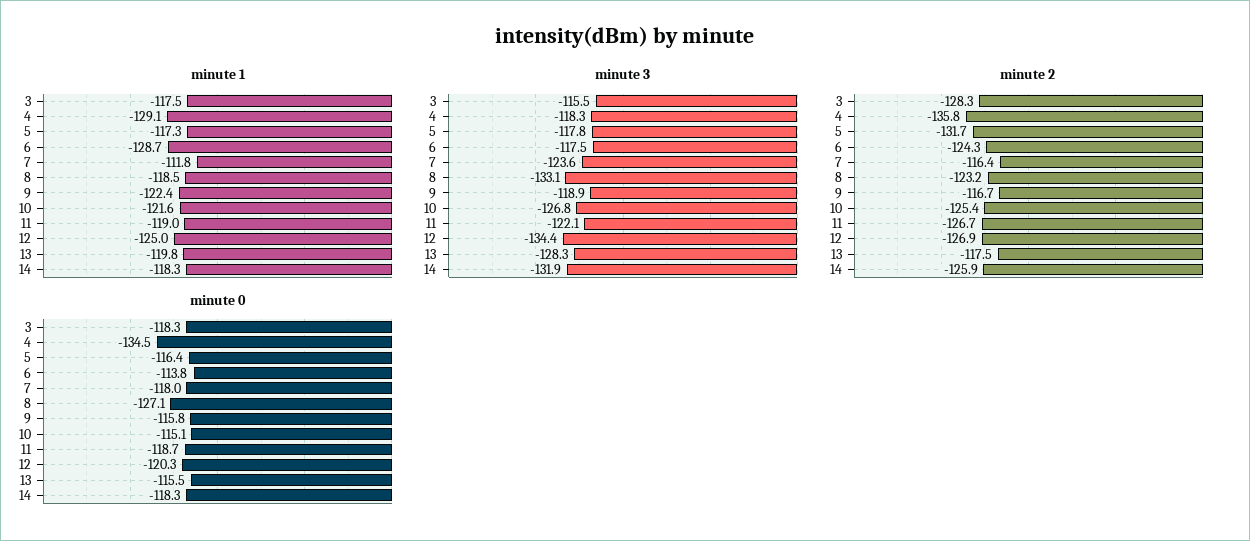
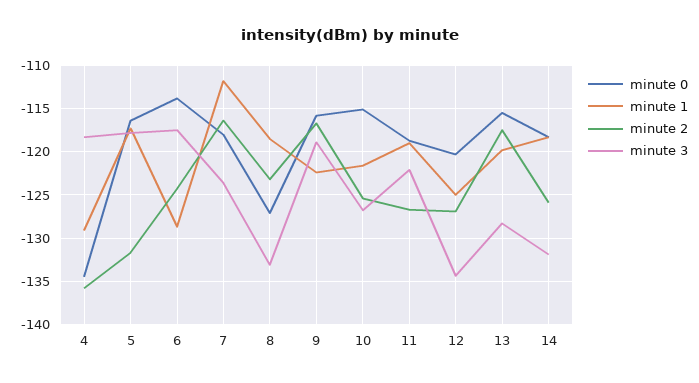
  {
    "minute 1": {
-     "3": -117.5,
      "4": -129.1,
      "5": -117.3,
      "6": -128.7,
      "7": -111.8,
      "8": -118.5,
      "9": -122.4,
      "10": -121.6,
      "11": -119,
      "12": -125,
      "13": -119.8,
      "14": -118.3
    },
    "minute 3": {
-     "3": -115.5,
      "4": -118.3,
      "5": -117.8,
      "6": -117.5,
      "7": -123.6,
      "8": -133.1,
      "9": -118.9,
      "10": -126.8,
      "11": -122.1,
      "12": -134.4,
      "13": -128.3,
      "14": -131.9
    },
    "minute 2": {
-     "3": -128.3,
      "4": -135.8,
      "5": -131.7,
      "6": -124.3,
      "7": -116.4,
      "8": -123.2,
      "9": -116.7,
      "10": -125.4,
      "11": -126.7,
      "12": -126.9,
      "13": -117.5,
      "14": -125.9
    },
    "minute 0": {
-     "3": -118.3,
      "4": -134.5,
      "5": -116.4,
      "6": -113.8,
      "7": -118,
      "8": -127.1,
      "9": -115.8,
      "10": -115.1,
      "11": -118.7,
      "12": -120.3,
      "13": -115.5,
      "14": -118.3
    }
  }

